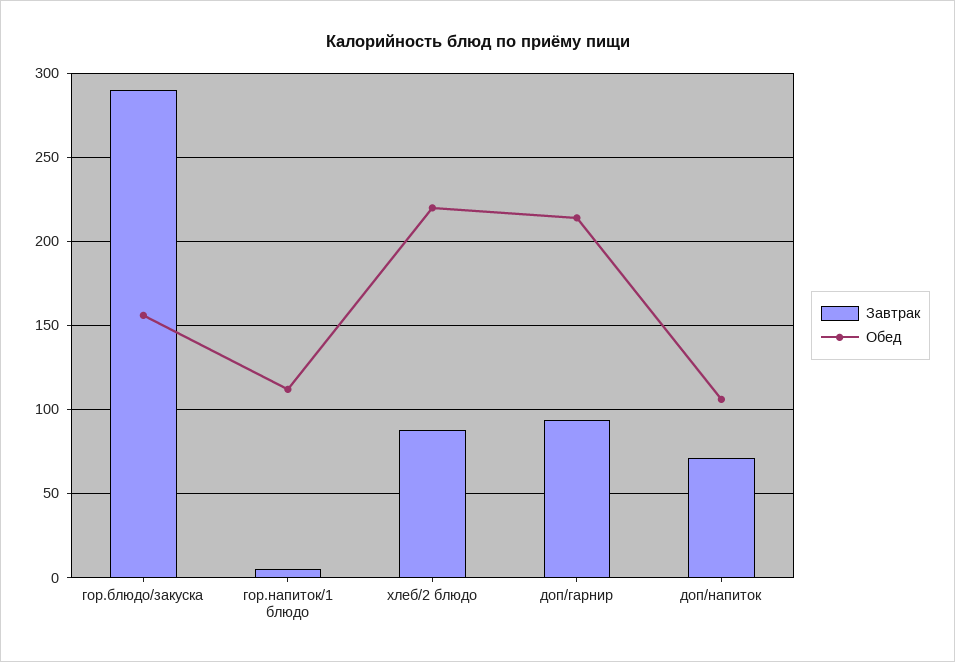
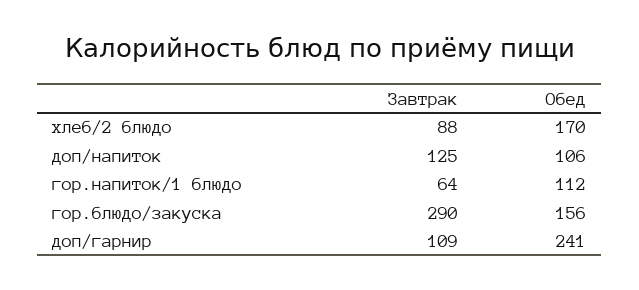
  {
    "Завтрак": {
      "гор.блюдо/закуска": 290,
-     "гор.напиток/1 блюдо": 5,
+     "гор.напиток/1 блюдо": 64,
      "хлеб/2 блюдо": 88,
-     "доп/гарнир": 95,
+     "доп/гарнир": 109,
-     "доп/напиток": 70
+     "доп/напиток": 125
    },
    "Обед": {
      "гор.блюдо/закуска": 156,
      "гор.напиток/1 блюдо": 112,
-     "хлеб/2 блюдо": 220,
+     "хлеб/2 блюдо": 170,
-     "доп/гарнир": 215,
+     "доп/гарнир": 241,
      "доп/напиток": 106
    }
  }

